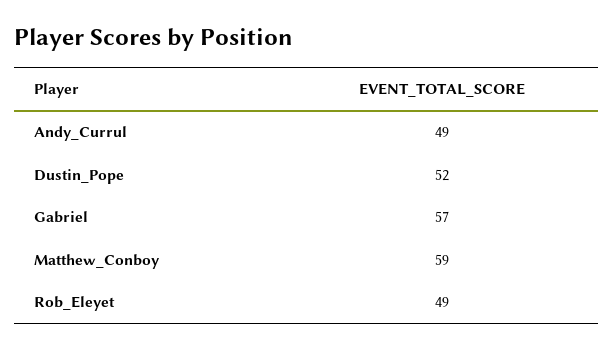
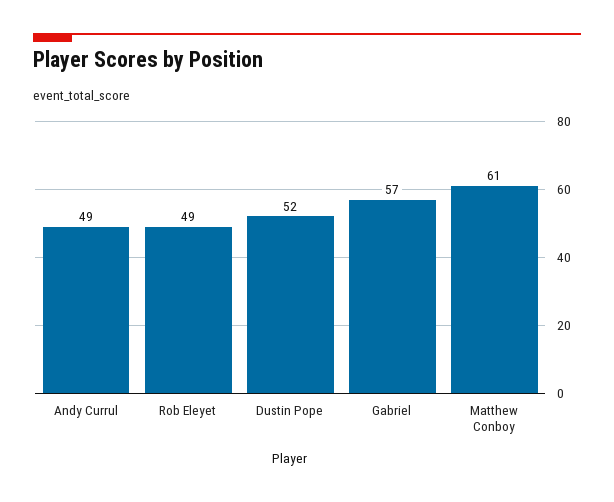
  {
    "Andy_Currul": 49,
    "Dustin_Pope": 52,
    "Gabriel": 57,
-   "Matthew_Conboy": 59,
+   "Matthew_Conboy": 61,
    "Rob_Eleyet": 49
  }

